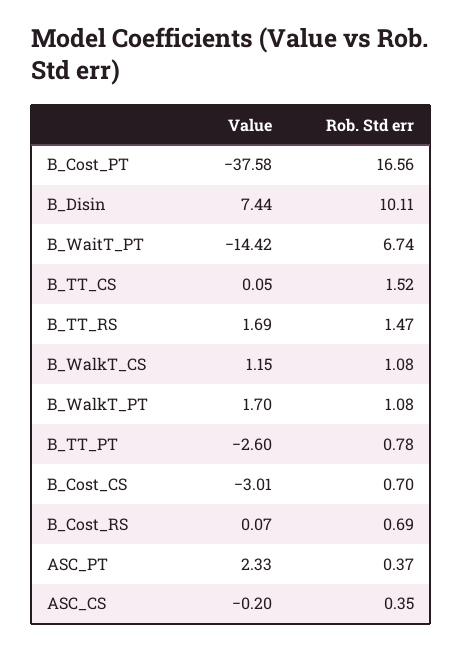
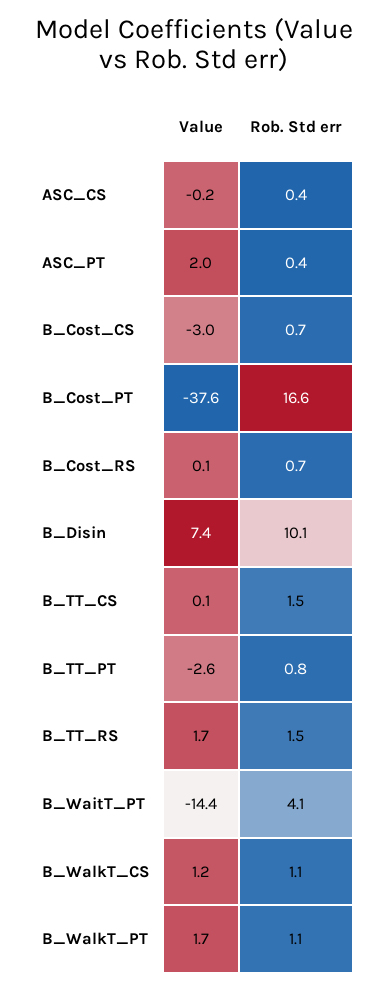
  {
    "Value": {
      "B_Cost_PT": -37.58,
      "B_Disin": 7.44,
      "B_WaitT_PT": -14.42,
      "B_TT_CS": 0.05,
      "B_TT_RS": 1.69,
      "B_WalkT_CS": 1.15,
      "B_WalkT_PT": 1.7,
      "B_TT_PT": -2.6,
      "B_Cost_CS": -3.01,
      "B_Cost_RS": 0.07,
-     "ASC_PT": 2.33,
+     "ASC_PT": 2,
      "ASC_CS": -0.2
    },
    "Rob. Std err": {
      "B_Cost_PT": 16.56,
      "B_Disin": 10.11,
-     "B_WaitT_PT": 6.74,
+     "B_WaitT_PT": 4.1,
      "B_TT_CS": 1.52,
      "B_TT_RS": 1.47,
      "B_WalkT_CS": 1.08,
      "B_WalkT_PT": 1.08,
      "B_TT_PT": 0.78,
      "B_Cost_CS": 0.7,
      "B_Cost_RS": 0.69,
      "ASC_PT": 0.37,
      "ASC_CS": 0.35
    }
  }

